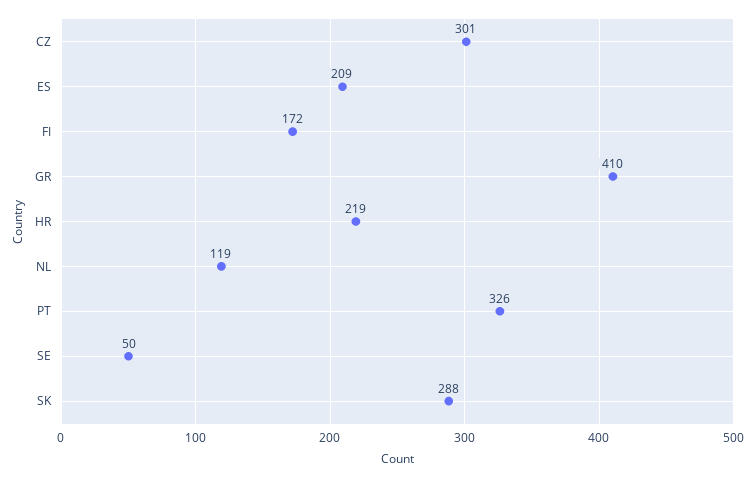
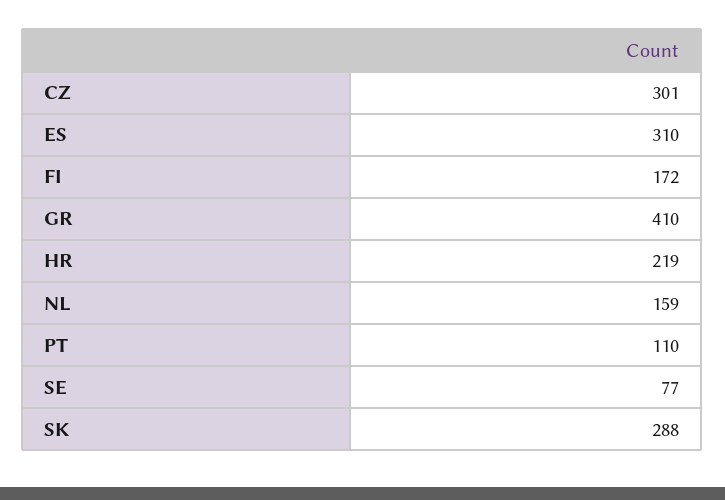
  {
    "CZ": 301,
-   "ES": 209,
+   "ES": 310,
    "FI": 172,
    "GR": 410,
    "HR": 219,
-   "NL": 119,
+   "NL": 159,
-   "PT": 326,
+   "PT": 110,
-   "SE": 50,
+   "SE": 77,
    "SK": 288
  }

